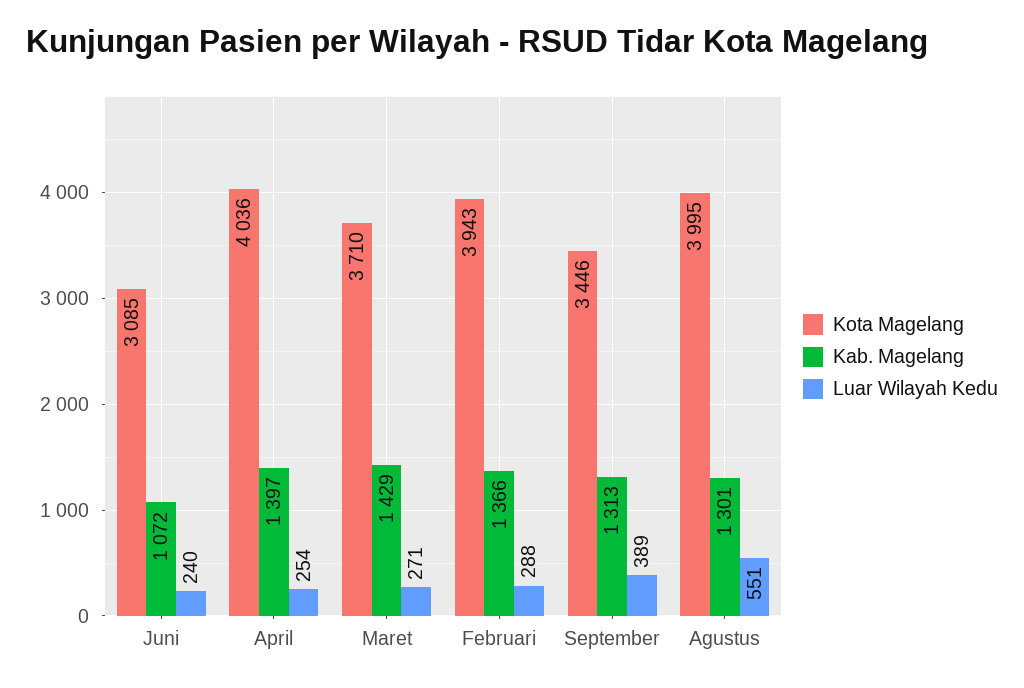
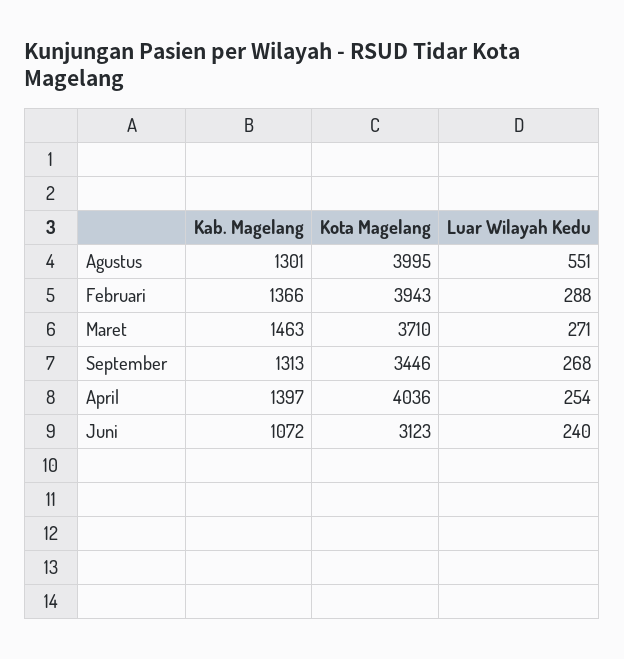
  {
    "Kota Magelang": {
-     "Juni": 3085,
+     "Juni": 3123,
      "April": 4036,
      "Maret": 3710,
      "Februari": 3943,
      "September": 3446,
      "Agustus": 3995
    },
    "Kab. Magelang": {
      "Juni": 1072,
      "April": 1397,
-     "Maret": 1429,
+     "Maret": 1463,
      "Februari": 1366,
      "September": 1313,
      "Agustus": 1301
    },
    "Luar Wilayah Kedu": {
      "Juni": 240,
      "April": 254,
      "Maret": 271,
      "Februari": 288,
-     "September": 389,
+     "September": 268,
      "Agustus": 551
    }
  }

